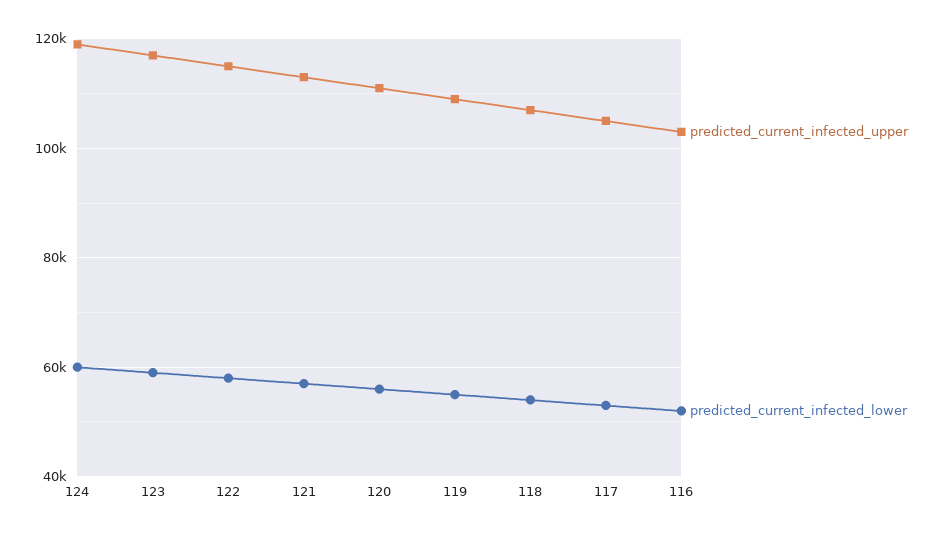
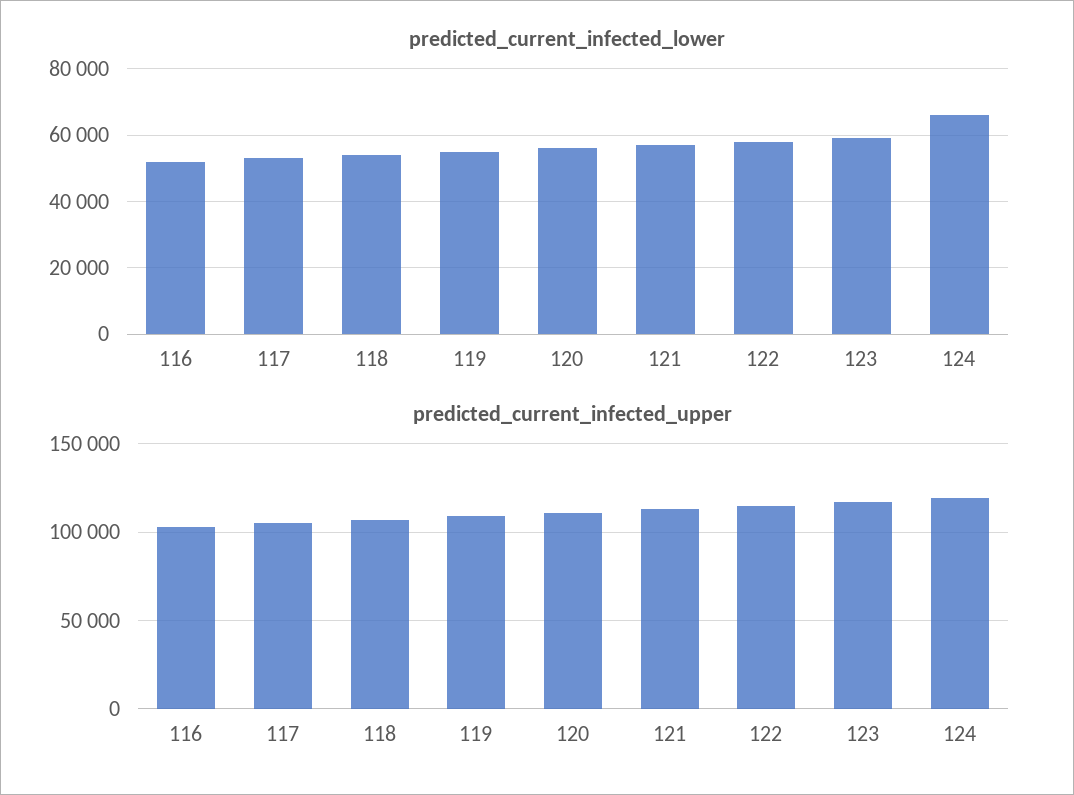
  {
    "predicted_current_infected_upper": {
      "124": 120000,
      "123": 118000,
      "122": 116000,
      "121": 114000,
      "120": 112000,
      "119": 110000,
      "118": 108000,
      "117": 106000,
      "116": 104000
    },
    "predicted_current_infected_lower": {
-     "124": 60000,
+     "124": 66000,
      "123": 60000,
      "122": 58000,
      "121": 58000,
      "120": 56000,
      "119": 56000,
      "118": 54000,
      "117": 54000,
      "116": 52000
    }
  }

